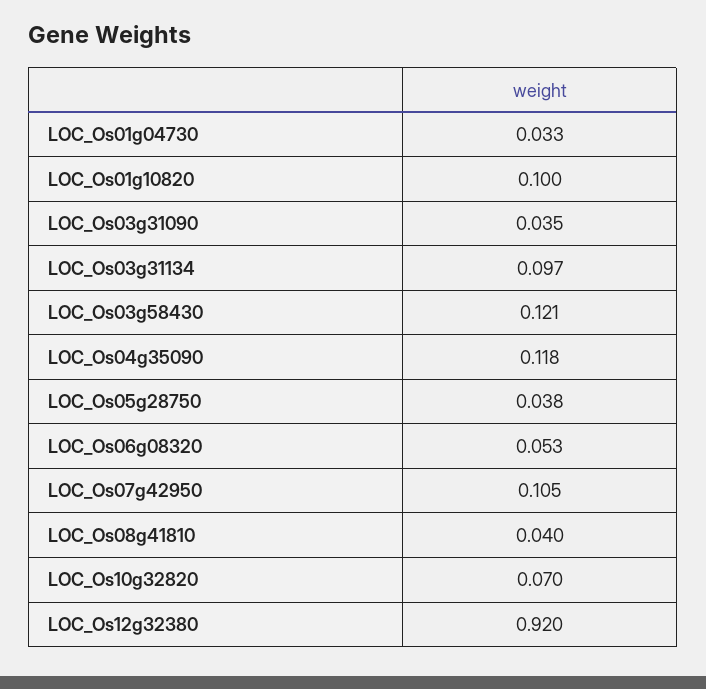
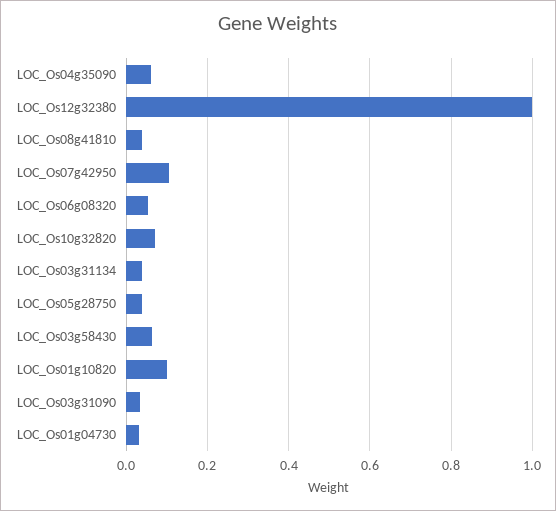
  {
    "LOC_Os01g04730": 0.033,
    "LOC_Os01g10820": 0.1,
    "LOC_Os03g31090": 0.035,
-   "LOC_Os03g31134": 0.097,
+   "LOC_Os03g31134": 0.04,
-   "LOC_Os03g58430": 0.121,
+   "LOC_Os03g58430": 0.06,
-   "LOC_Os04g35090": 0.118,
+   "LOC_Os04g35090": 0.06,
    "LOC_Os05g28750": 0.038,
    "LOC_Os06g08320": 0.053,
    "LOC_Os07g42950": 0.105,
    "LOC_Os08g41810": 0.04,
    "LOC_Os10g32820": 0.07,
-   "LOC_Os12g32380": 0.92
+   "LOC_Os12g32380": 1
  }

